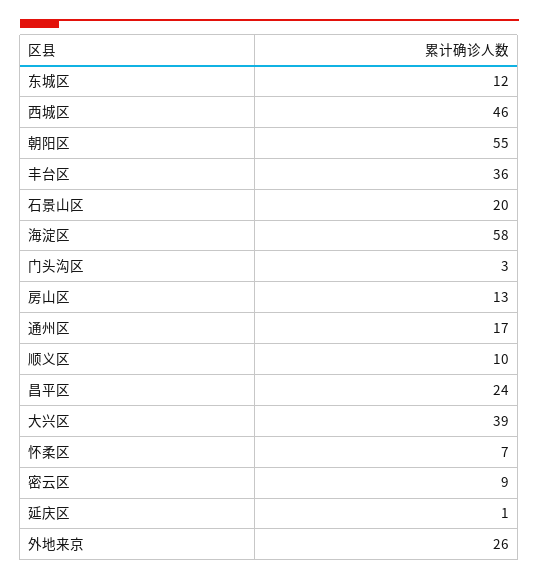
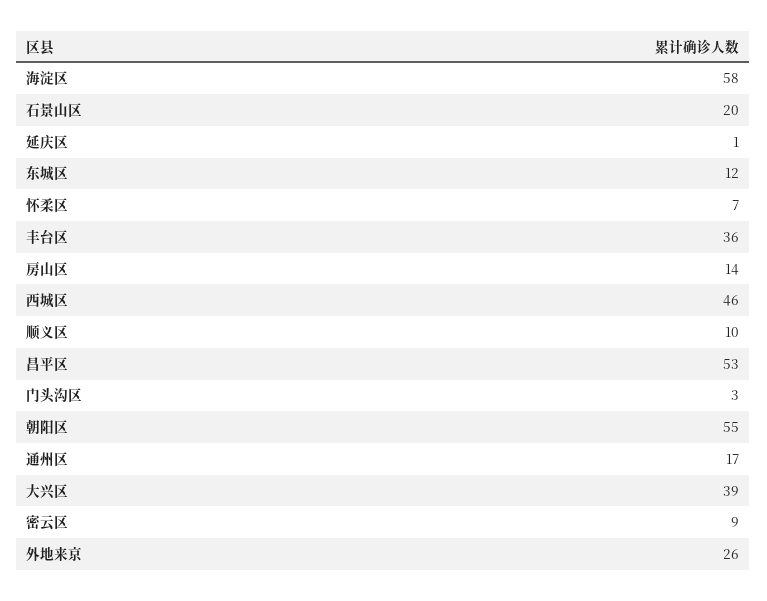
  {
    "东城区": 12,
    "西城区": 46,
    "朝阳区": 55,
    "丰台区": 36,
    "石景山区": 20,
    "海淀区": 58,
    "门头沟区": 3,
-   "房山区": 13,
+   "房山区": 14,
    "通州区": 17,
    "顺义区": 10,
-   "昌平区": 24,
+   "昌平区": 53,
    "大兴区": 39,
    "怀柔区": 7,
    "密云区": 9,
    "延庆区": 1,
    "外地来京": 26
  }

